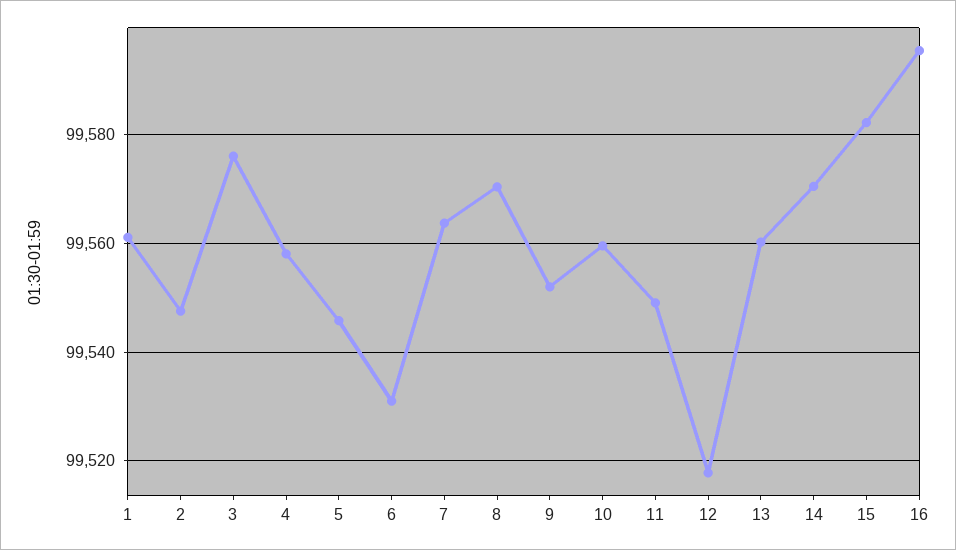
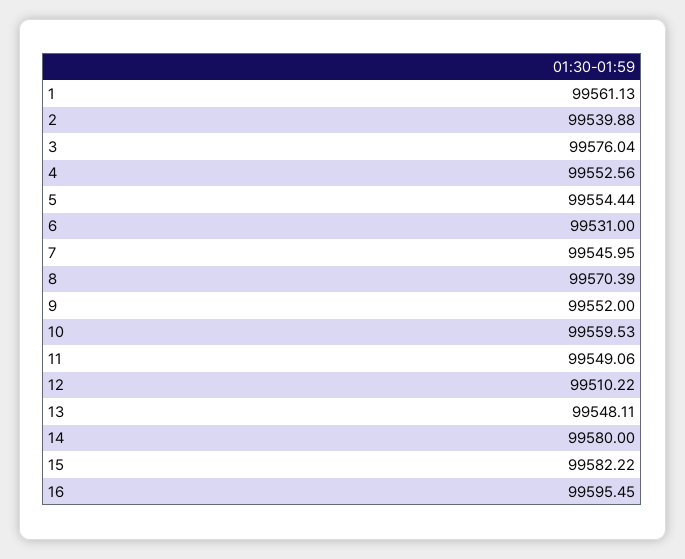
  {
    "1": 99561.13,
-   "2": 99548,
+   "2": 99539.88,
    "3": 99576.04,
-   "4": 99558,
+   "4": 99552.56,
-   "5": 99546,
+   "5": 99554.44,
    "6": 99531,
-   "7": 99564,
+   "7": 99545.95,
    "8": 99570.39,
    "9": 99552,
    "10": 99559.53,
    "11": 99549.06,
-   "12": 99518,
+   "12": 99510.22,
-   "13": 99560,
+   "13": 99548.11,
-   "14": 99570,
+   "14": 99580,
    "15": 99582.22,
    "16": 99595.45
  }

